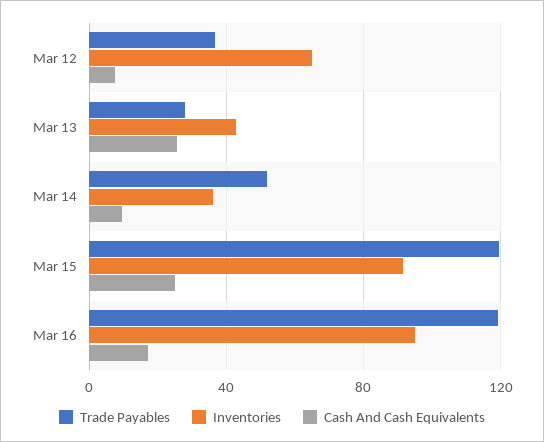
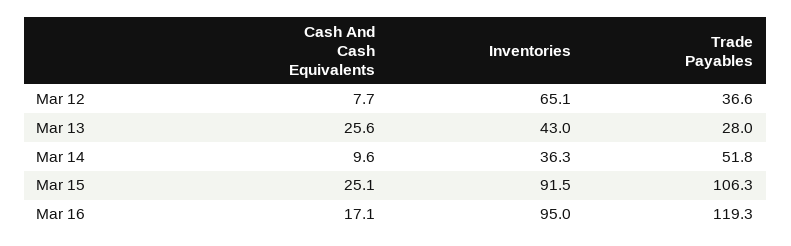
  {
    "Trade Payables": {
      "Mar 12": 36.6,
      "Mar 13": 28,
      "Mar 14": 51.8,
-     "Mar 15": 120,
+     "Mar 15": 106.3,
      "Mar 16": 119.3
    },
    "Inventories": {
      "Mar 12": 65.1,
      "Mar 13": 43,
      "Mar 14": 36.3,
      "Mar 15": 91.5,
      "Mar 16": 95
    },
    "Cash And Cash Equivalents": {
      "Mar 12": 7.7,
      "Mar 13": 25.6,
      "Mar 14": 9.6,
      "Mar 15": 25.1,
      "Mar 16": 17.1
    }
  }

